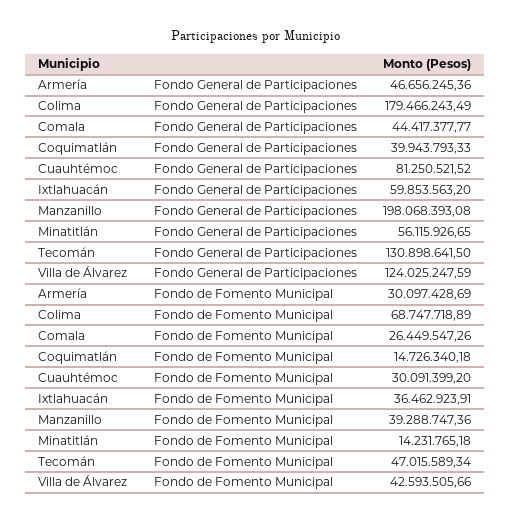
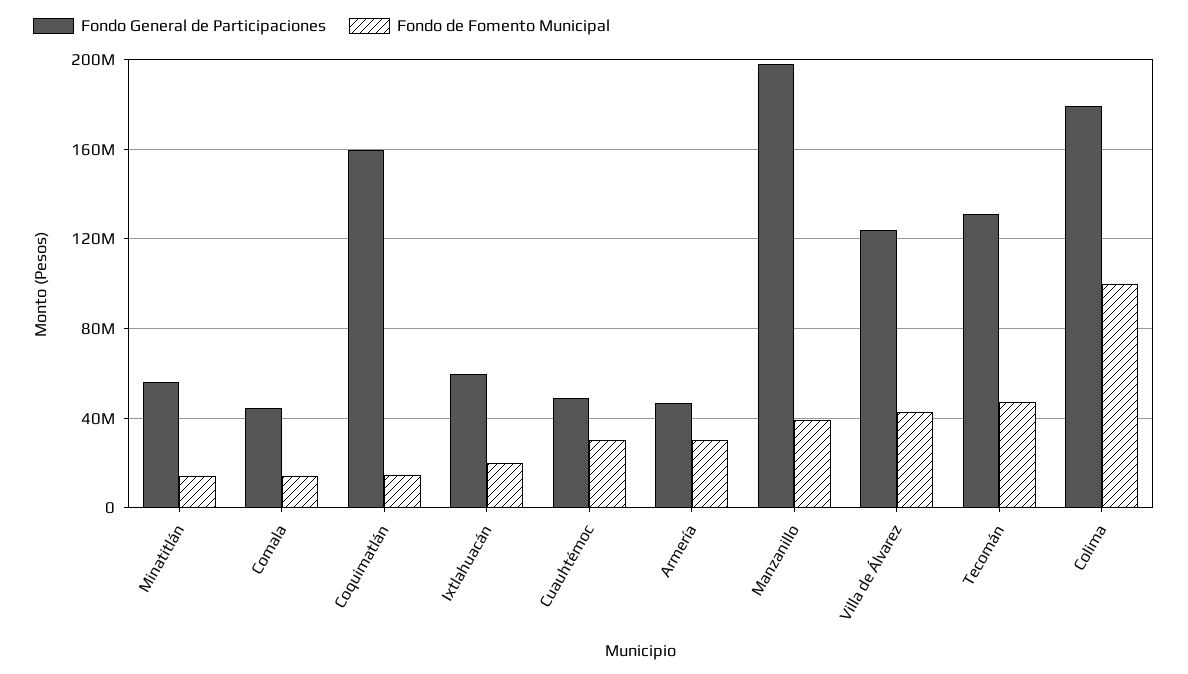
  {
    "Fondo General de Participaciones": {
      "Armería": 46656245.36,
      "Colima": 179466243.49,
      "Comala": 44417377.77,
-     "Coquimatlán": 39943793.33,
+     "Coquimatlán": 160000000,
-     "Cuauhtémoc": 81250521.52,
+     "Cuauhtémoc": 50000000,
      "Ixtlahuacán": 59853563.2,
      "Manzanillo": 198068393.08,
      "Minatitlán": 56115926.65,
      "Tecomán": 130898641.5,
      "Villa de Álvarez": 124025247.59
    },
    "Fondo de Fomento Municipal": {
      "Armería": 30097428.69,
-     "Colima": 68747718.89,
+     "Colima": 100000000,
-     "Comala": 26449547.26,
+     "Comala": 15000000,
      "Coquimatlán": 14726340.18,
      "Cuauhtémoc": 30091399.2,
-     "Ixtlahuacán": 36462923.91,
+     "Ixtlahuacán": 20000000,
      "Manzanillo": 39288747.36,
      "Minatitlán": 14231765.18,
      "Tecomán": 47015589.34,
      "Villa de Álvarez": 42593505.66
    }
  }

